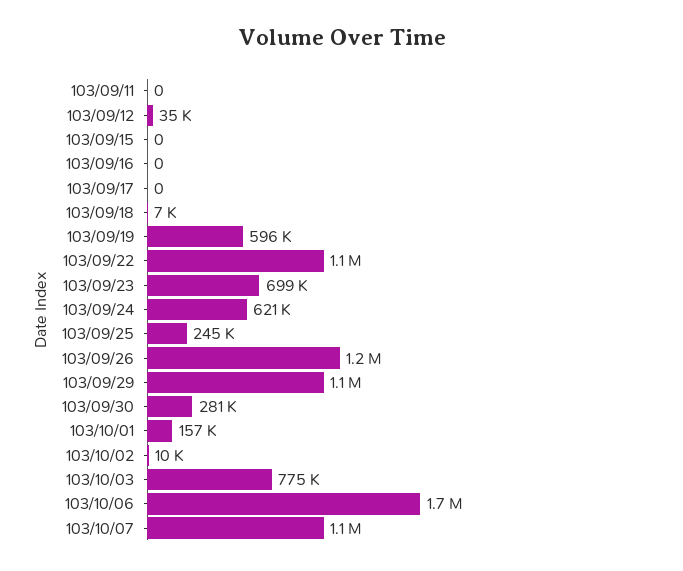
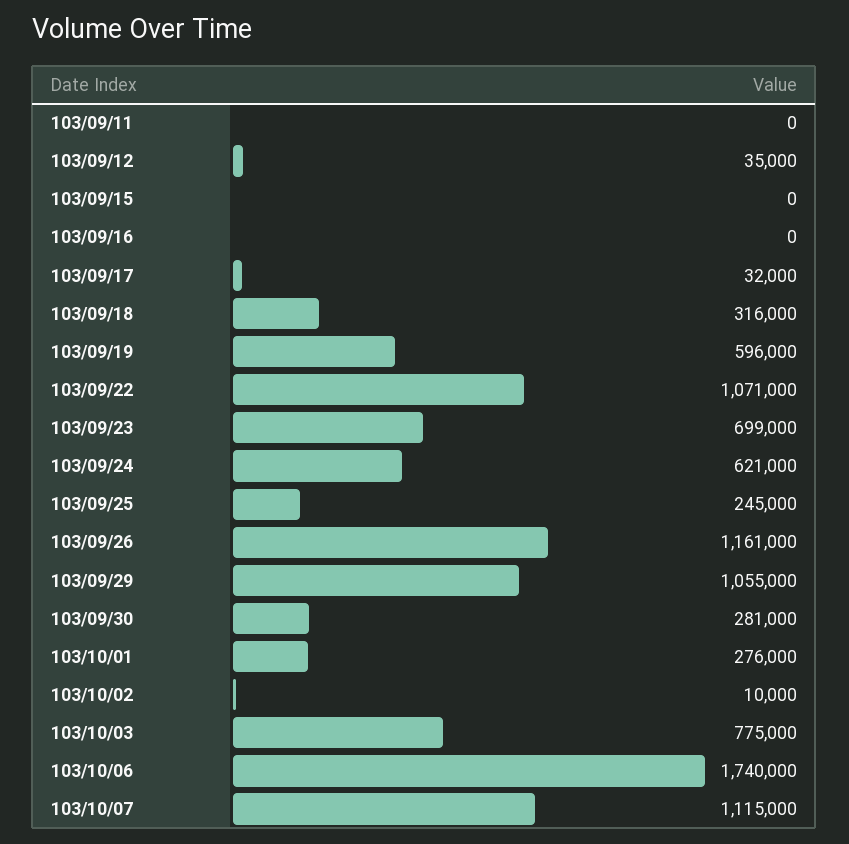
  {
    "103/09/11": 0,
    "103/09/12": 35000,
    "103/09/15": 0,
    "103/09/16": 0,
-   "103/09/17": 0,
+   "103/09/17": 32000,
-   "103/09/18": 7000,
+   "103/09/18": 316000,
    "103/09/19": 596000,
    "103/09/22": 1071000,
    "103/09/23": 699000,
    "103/09/24": 621000,
    "103/09/25": 245000,
    "103/09/26": 1161000,
    "103/09/29": 1055000,
    "103/09/30": 281000,
-   "103/10/01": 157000,
+   "103/10/01": 276000,
    "103/10/02": 10000,
    "103/10/03": 775000,
    "103/10/06": 1740000,
    "103/10/07": 1115000
  }

